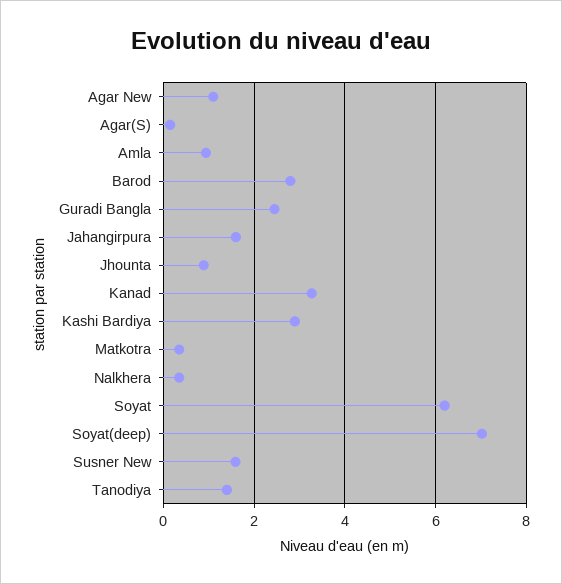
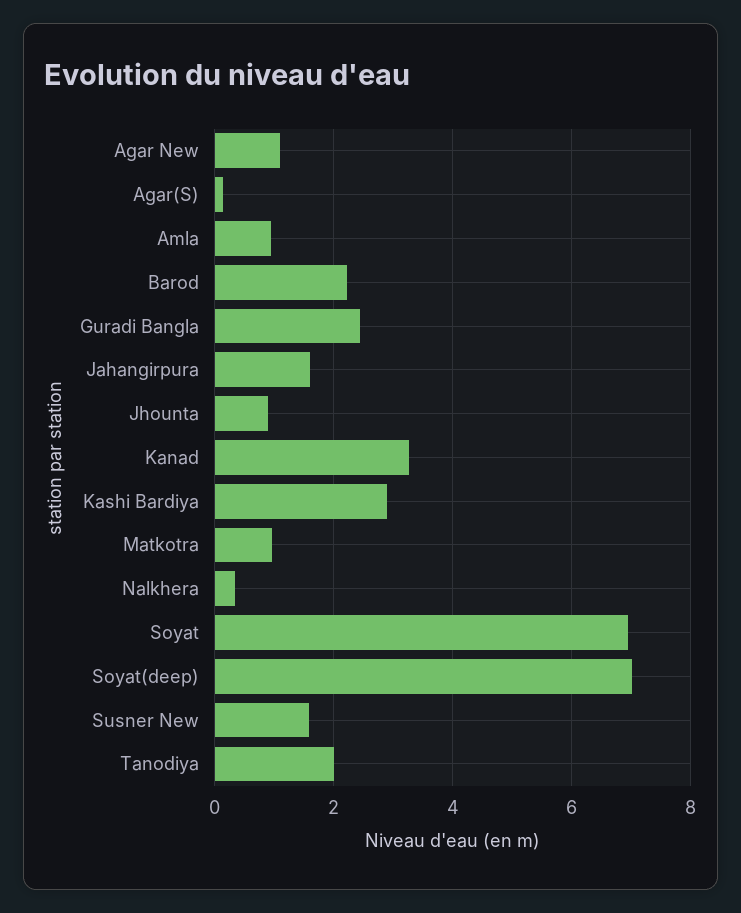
  {
    "Agar New": 1.2,
    "Agar(S)": 0.2,
    "Amla": 1,
-   "Barod": 2.8,
+   "Barod": 2.2,
    "Guradi Bangla": 2.4,
    "Jahangirpura": 1.6,
    "Jhounta": 0.8,
    "Kanad": 3.2,
    "Kashi Bardiya": 3,
-   "Matkotra": 0.4,
+   "Matkotra": 1,
    "Nalkhera": 0.4,
-   "Soyat": 6.2,
+   "Soyat": 7,
    "Soyat(deep)": 7,
    "Susner New": 1.6,
-   "Tanodiya": 1.4
+   "Tanodiya": 2
  }

